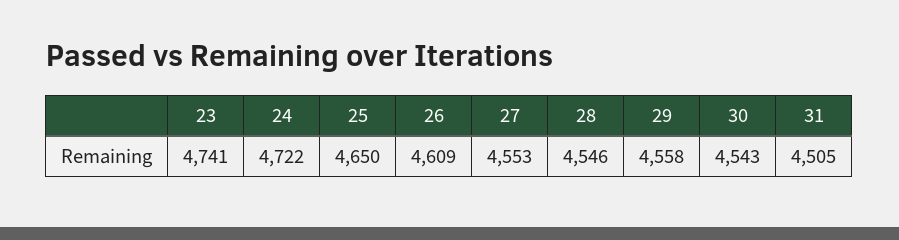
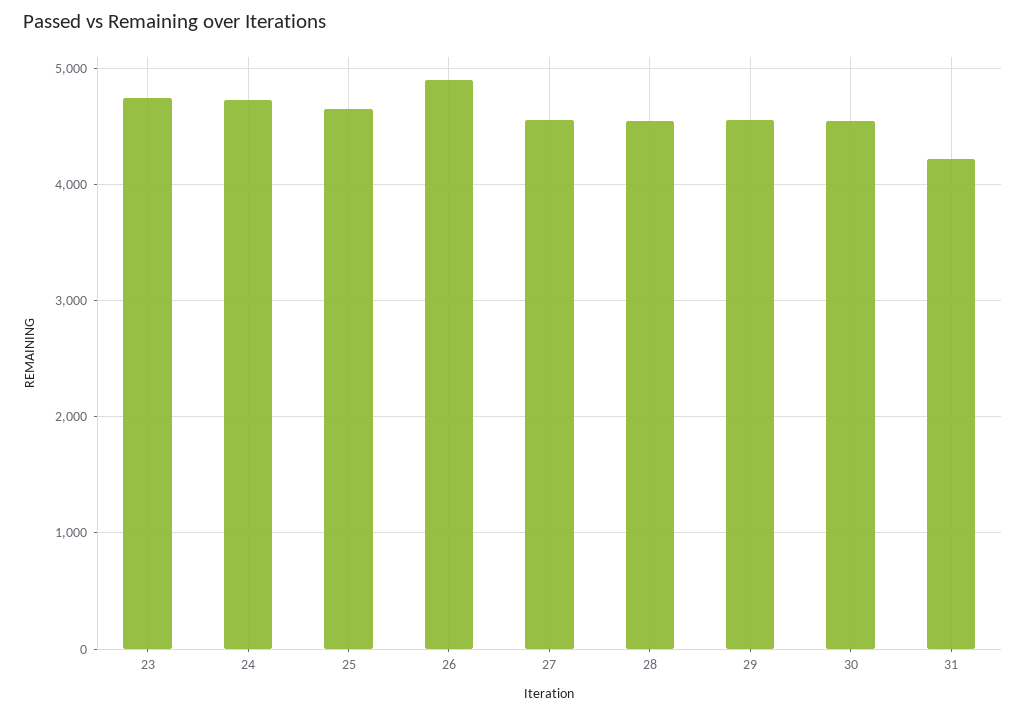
  {
    "23": 4741,
    "24": 4722,
    "25": 4650,
-   "26": 4609,
+   "26": 4900,
    "27": 4553,
    "28": 4546,
    "29": 4558,
    "30": 4543,
-   "31": 4505
+   "31": 4200
  }

